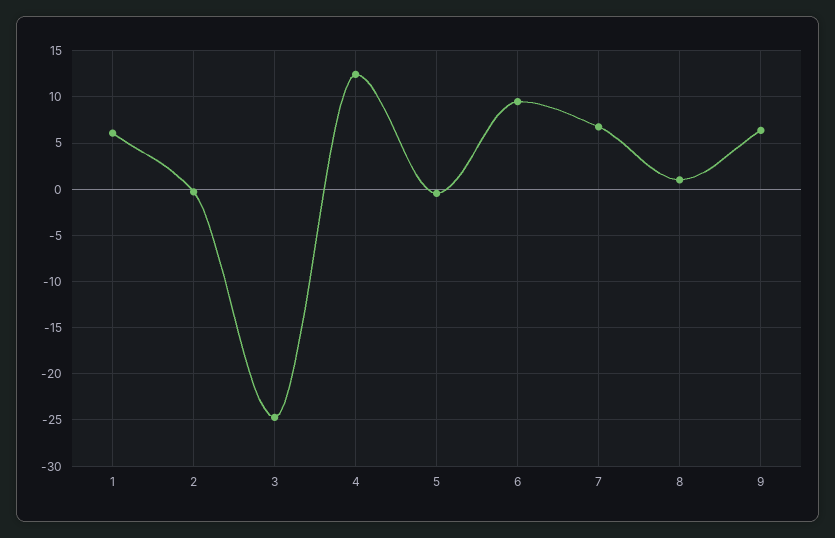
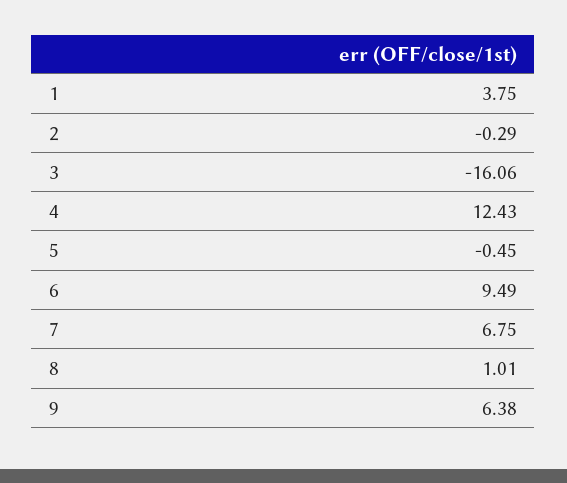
  {
-   "1": 6,
+   "1": 3.75,
    "2": -0.29,
-   "3": -25,
+   "3": -16.06,
    "4": 12.43,
    "5": -0.45,
    "6": 9.49,
    "7": 6.75,
    "8": 1.01,
    "9": 6.38
  }

